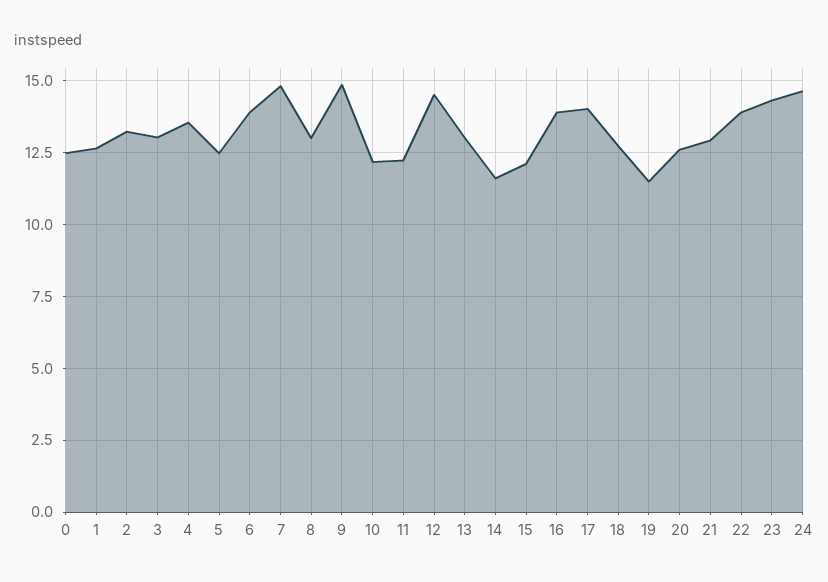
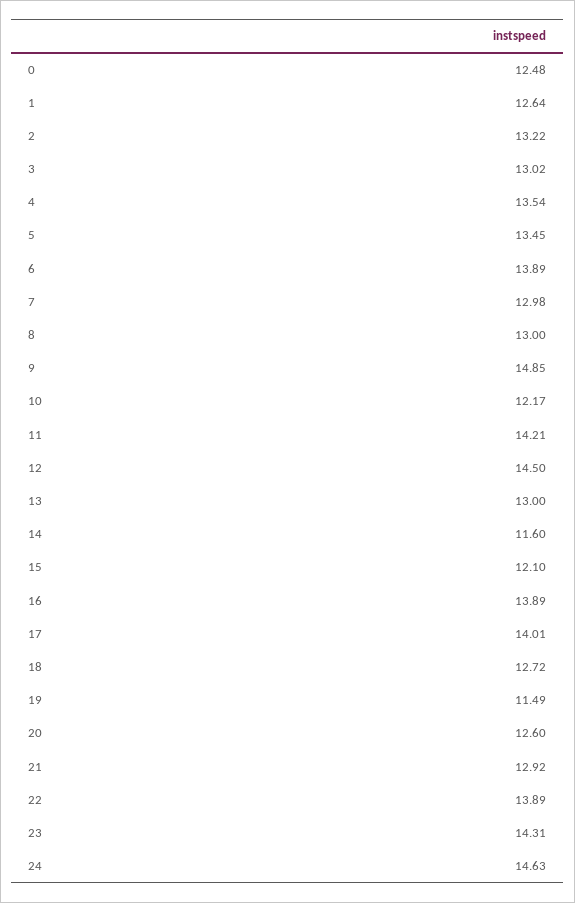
  {
    "0": 12.48,
    "1": 12.64,
    "2": 13.22,
    "3": 13.02,
    "4": 13.54,
-   "5": 12.5,
+   "5": 13.45,
    "6": 13.89,
-   "7": 14.75,
+   "7": 12.98,
    "8": 13,
    "9": 14.85,
    "10": 12.17,
-   "11": 12.25,
+   "11": 14.21,
    "12": 14.5,
    "13": 13,
    "14": 11.6,
    "15": 12.1,
    "16": 13.89,
    "17": 14.01,
    "18": 12.72,
    "19": 11.49,
    "20": 12.6,
    "21": 12.92,
    "22": 13.89,
    "23": 14.31,
    "24": 14.63
  }

